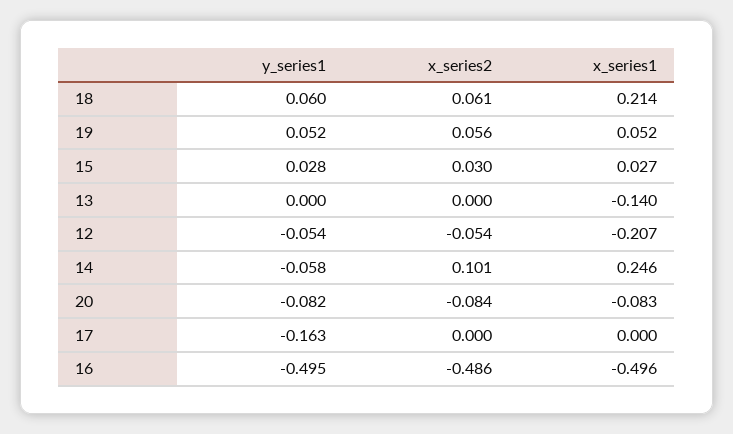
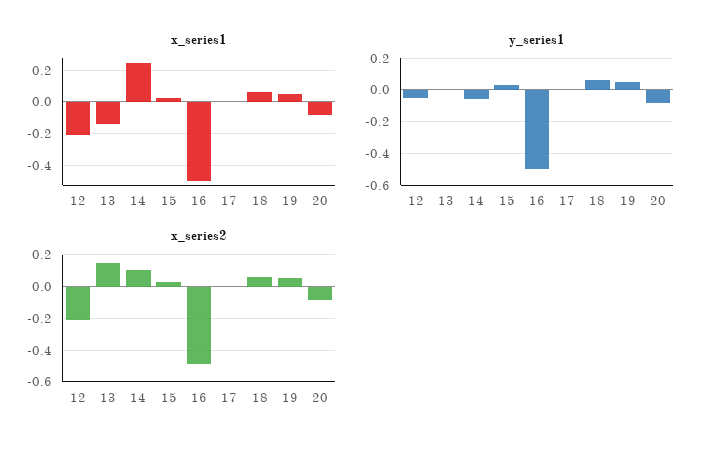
  {
    "y_series1": {
      "18": 0.06,
      "19": 0.052,
      "15": 0.028,
      "13": 0,
      "12": -0.054,
      "14": -0.058,
      "20": -0.082,
-     "17": -0.163,
+     "17": 0,
      "16": -0.495
    },
    "x_series2": {
      "18": 0.061,
      "19": 0.056,
      "15": 0.03,
-     "13": 0,
+     "13": 0.15,
-     "12": -0.054,
+     "12": -0.2,
      "14": 0.101,
      "20": -0.084,
      "17": 0,
      "16": -0.486
    },
    "x_series1": {
-     "18": 0.214,
+     "18": 0.05,
      "19": 0.052,
      "15": 0.027,
      "13": -0.14,
      "12": -0.207,
      "14": 0.246,
      "20": -0.083,
      "17": 0,
      "16": -0.496
    }
  }

